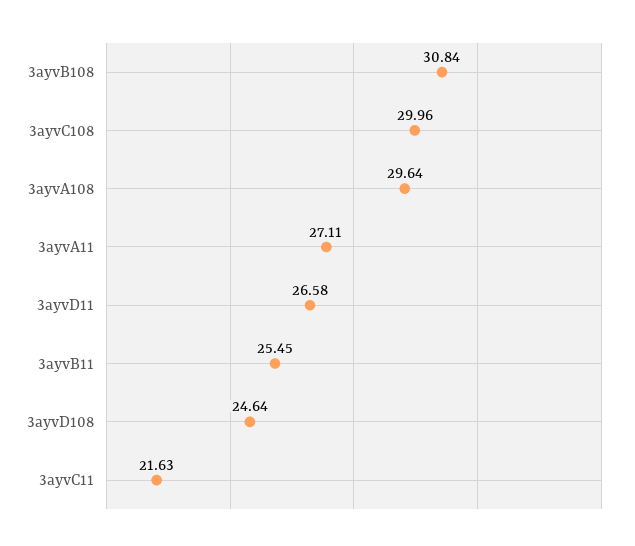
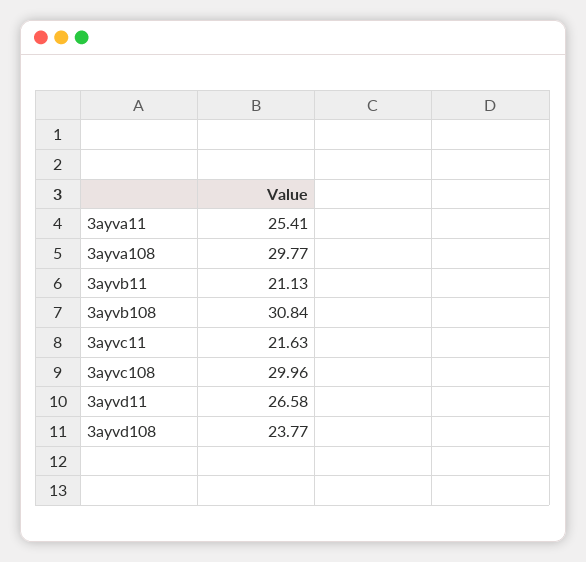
  {
    "3ayvB108": 30.84,
    "3ayvC108": 29.96,
-   "3ayvA108": 29.64,
+   "3ayvA108": 29.77,
-   "3ayvA11": 27.11,
+   "3ayvA11": 25.41,
    "3ayvD11": 26.58,
-   "3ayvB11": 25.45,
+   "3ayvB11": 21.13,
-   "3ayvD108": 24.64,
+   "3ayvD108": 23.77,
    "3ayvC11": 21.63
  }

